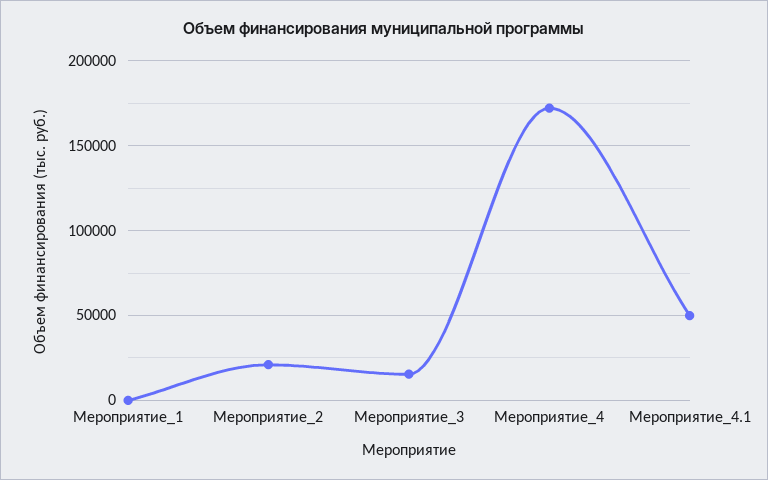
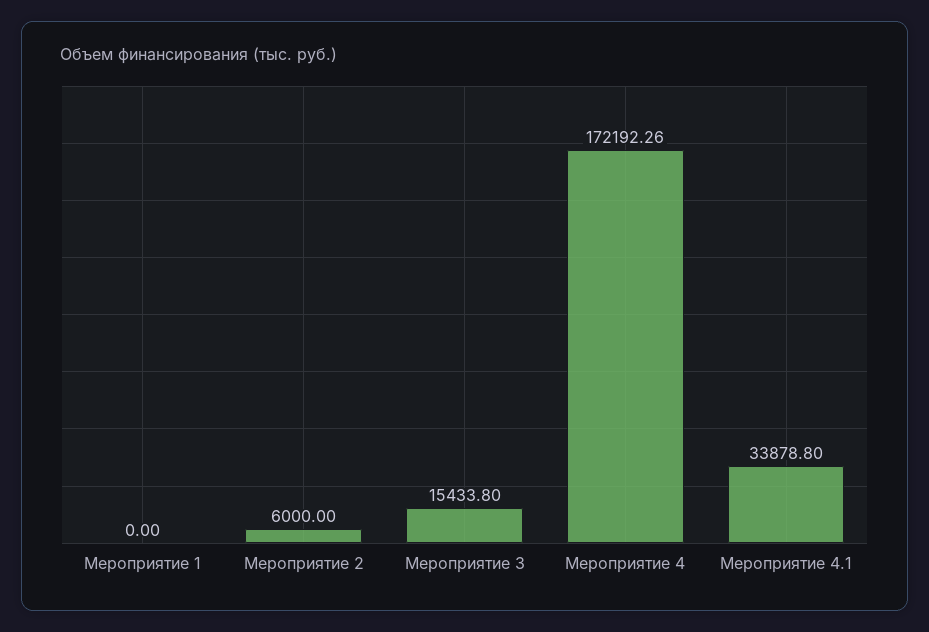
  {
    "Мероприятие_1": 0,
-   "Мероприятие_2": 20000,
+   "Мероприятие_2": 6000,
    "Мероприятие_3": 15433.8,
    "Мероприятие_4": 172192.26,
-   "Мероприятие_4.1": 50000
+   "Мероприятие_4.1": 33878.8
  }

